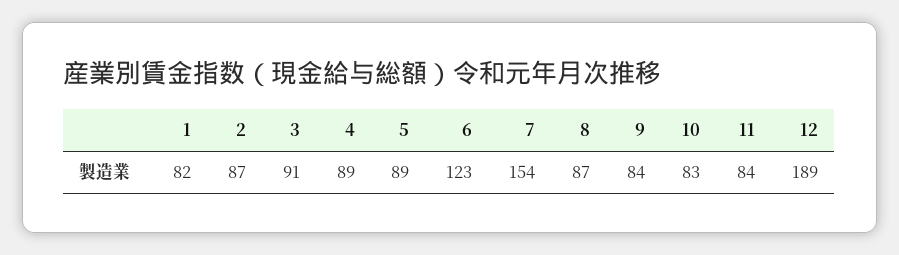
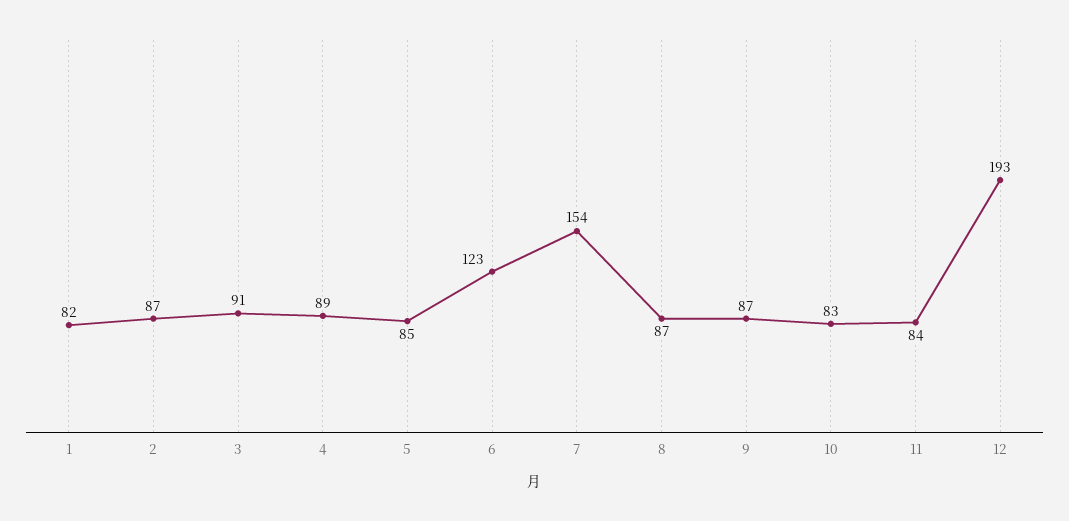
  {
    "1": 82,
    "2": 87,
    "3": 91,
    "4": 89,
-   "5": 89,
+   "5": 85,
    "6": 123,
    "7": 154,
    "8": 87,
-   "9": 84,
+   "9": 87,
    "10": 83,
    "11": 84,
-   "12": 189
+   "12": 193
  }

